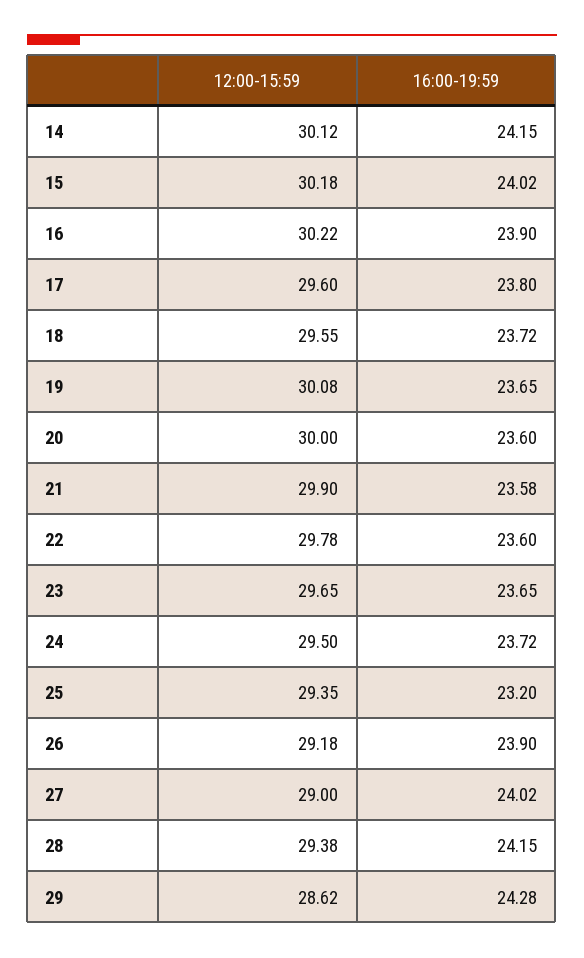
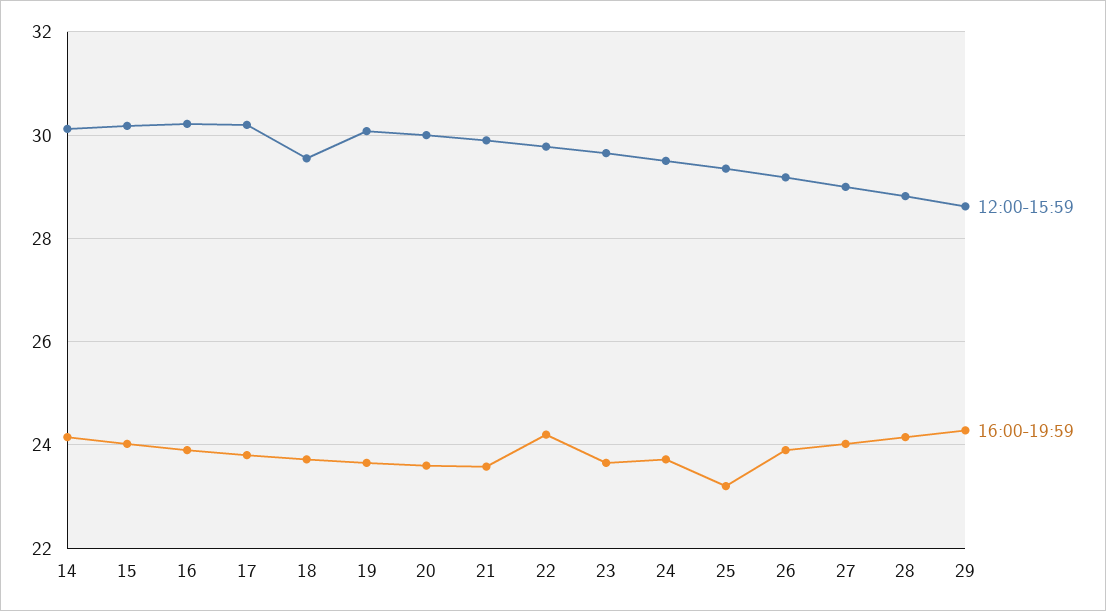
  {
    "12:00-15:59": {
      "14": 30.12,
      "15": 30.18,
      "16": 30.22,
-     "17": 29.6,
+     "17": 30.2,
      "18": 29.55,
      "19": 30.08,
      "20": 30,
      "21": 29.9,
      "22": 29.78,
      "23": 29.65,
      "24": 29.5,
      "25": 29.35,
      "26": 29.18,
      "27": 29,
-     "28": 29.38,
+     "28": 28.8,
      "29": 28.62
    },
    "16:00-19:59": {
      "14": 24.15,
      "15": 24.02,
      "16": 23.9,
      "17": 23.8,
      "18": 23.72,
      "19": 23.65,
      "20": 23.6,
      "21": 23.58,
-     "22": 23.6,
+     "22": 24.2,
      "23": 23.65,
      "24": 23.72,
      "25": 23.2,
      "26": 23.9,
      "27": 24.02,
      "28": 24.15,
      "29": 24.28
    }
  }

